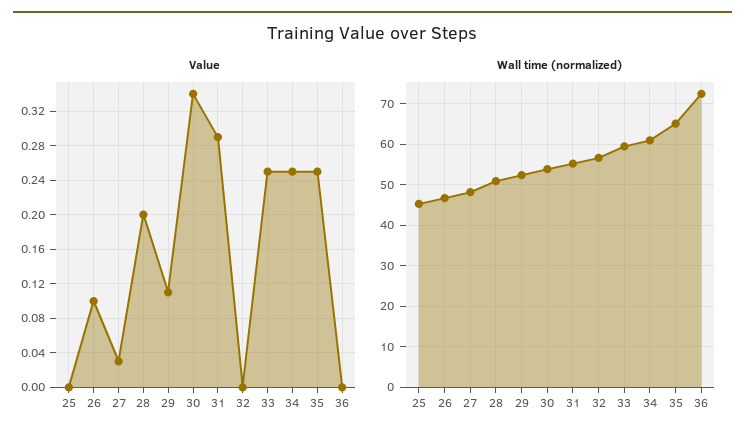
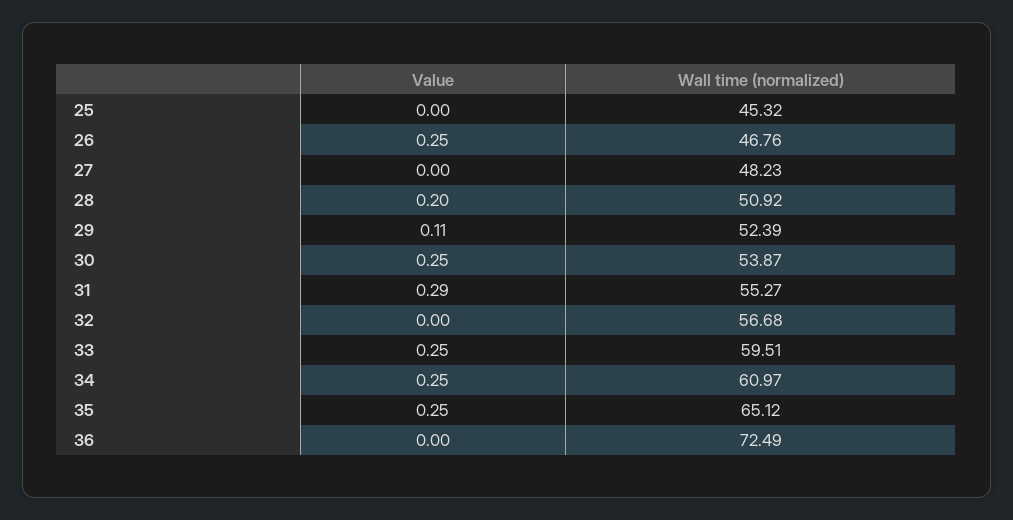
  {
    "Value": {
      "25": 0,
-     "26": 0.1,
+     "26": 0.25,
-     "27": 0.03,
+     "27": 0,
      "28": 0.2,
      "29": 0.11,
-     "30": 0.34,
+     "30": 0.25,
      "31": 0.29,
      "32": 0,
      "33": 0.25,
      "34": 0.25,
      "35": 0.25,
      "36": 0
    },
    "Wall time (normalized)": {
      "25": 45.32,
      "26": 46.76,
      "27": 48.23,
      "28": 50.92,
      "29": 52.39,
      "30": 53.87,
      "31": 55.27,
      "32": 56.68,
      "33": 59.51,
      "34": 60.97,
      "35": 65.12,
      "36": 72.49
    }
  }

